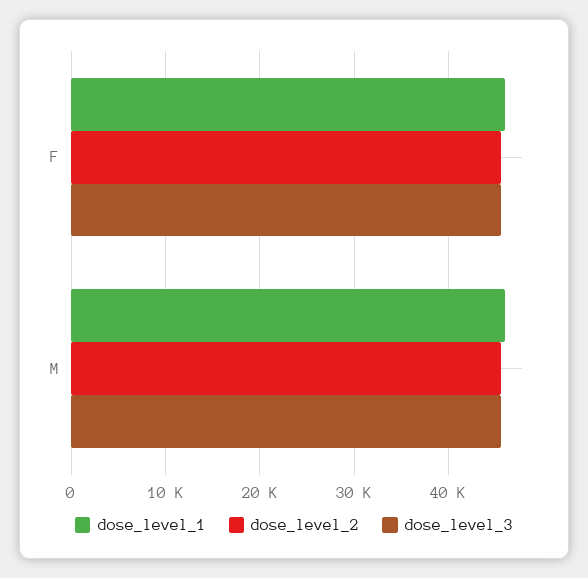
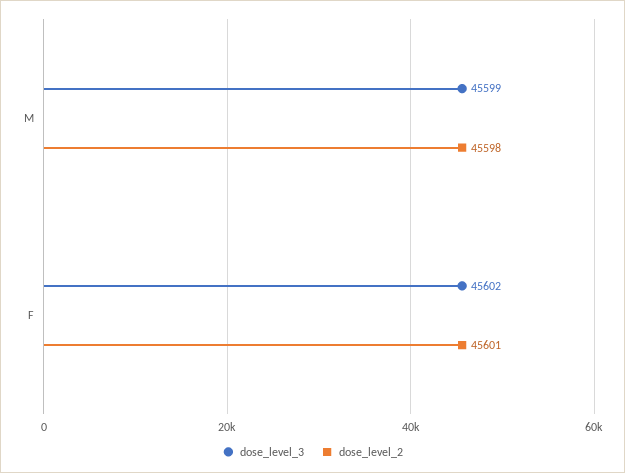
  {
-   "dose_level_1": {
-     "F": 46000,
-     "M": 46000
-   },
    "dose_level_2": {
      "F": 45601,
      "M": 45598
    },
    "dose_level_3": {
      "F": 45602,
      "M": 45599
    }
  }

